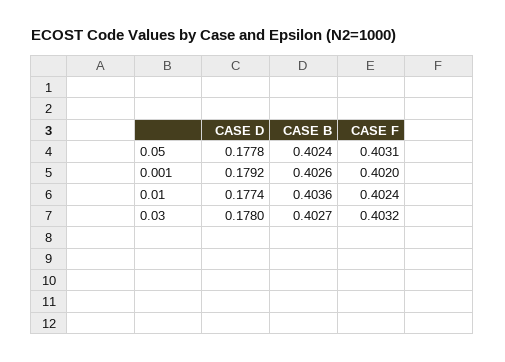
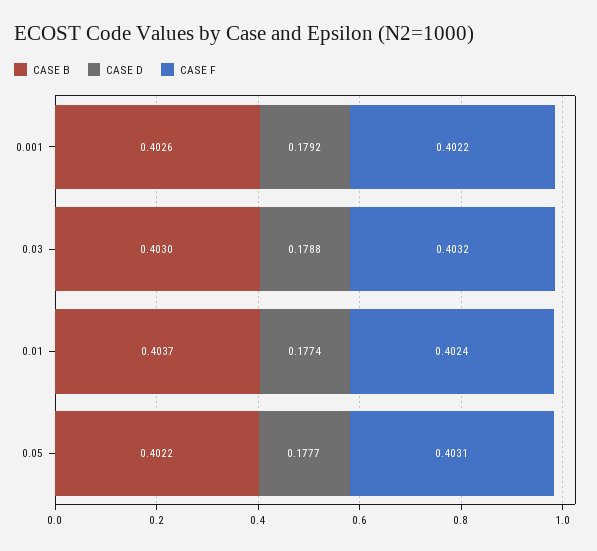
  {
    "CASE D": {
-     "0.05": 0.1778,
+     "0.05": 0.1777,
      "0.001": 0.1792,
      "0.01": 0.1774,
-     "0.03": 0.178
+     "0.03": 0.1788
    },
    "CASE B": {
-     "0.05": 0.4024,
+     "0.05": 0.4022,
      "0.001": 0.4026,
-     "0.01": 0.4036,
+     "0.01": 0.4037,
-     "0.03": 0.4027
+     "0.03": 0.403
    },
    "CASE F": {
      "0.05": 0.4031,
-     "0.001": 0.402,
+     "0.001": 0.4022,
      "0.01": 0.4024,
      "0.03": 0.4032
    }
  }

